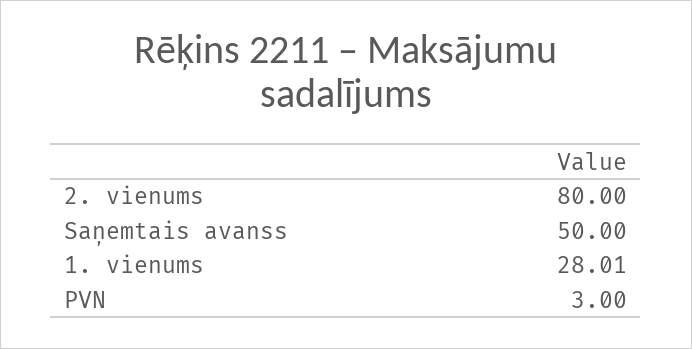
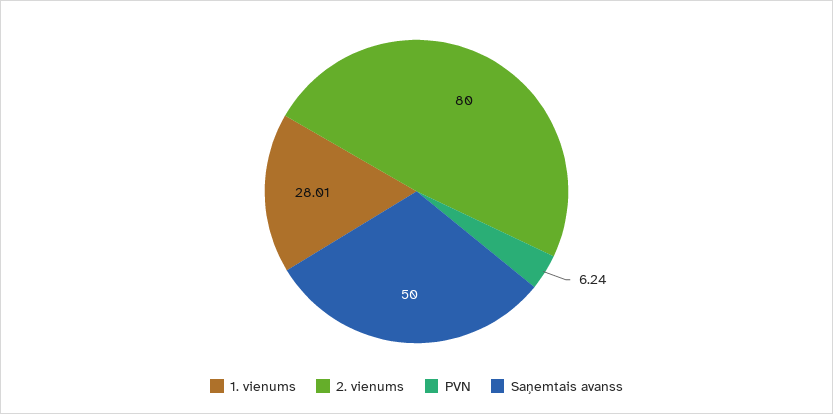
  {
    "2. vienums": 80,
    "Saņemtais avanss": 50,
    "1. vienums": 28.01,
-   "PVN": 3
+   "PVN": 6.24
  }

